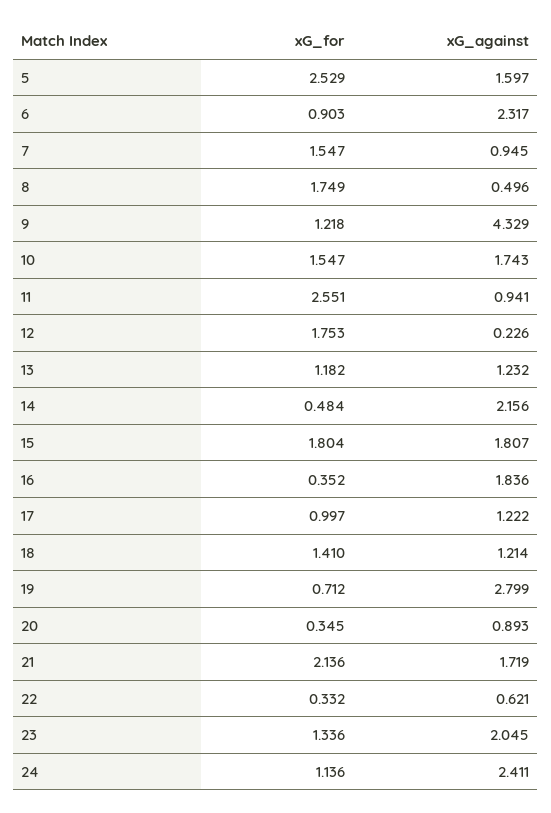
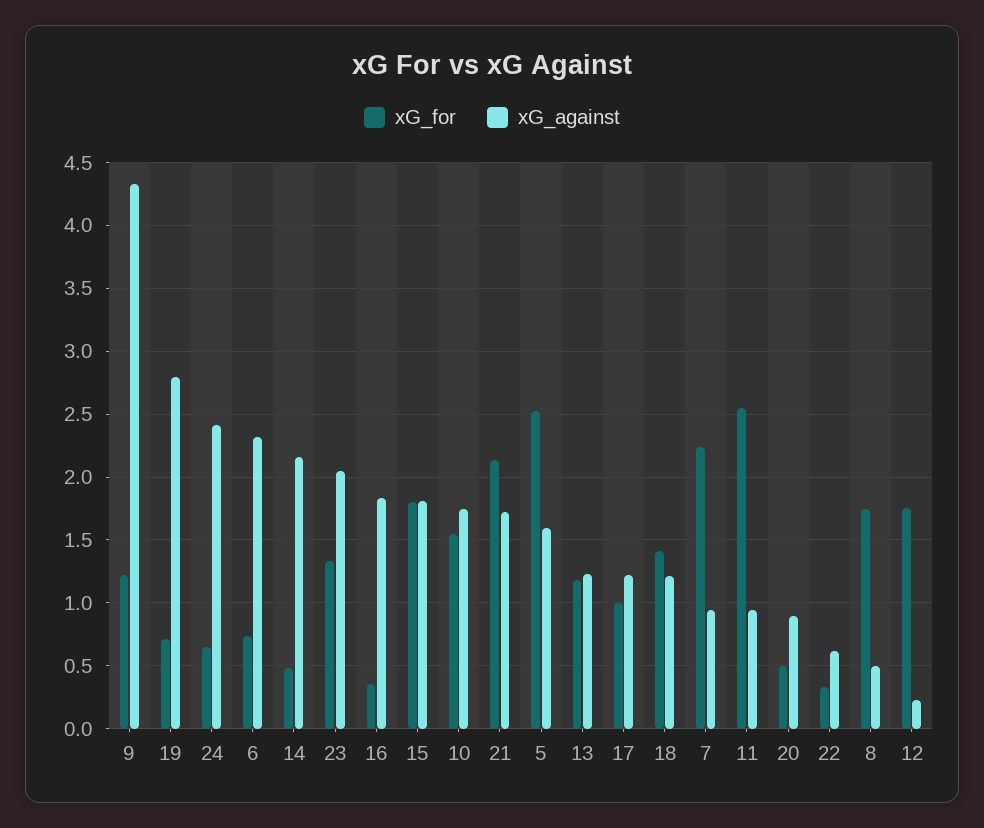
  {
    "xG_for": {
      "5": 2.529,
-     "6": 0.903,
+     "6": 0.75,
-     "7": 1.547,
+     "7": 2.25,
      "8": 1.749,
      "9": 1.218,
      "10": 1.547,
      "11": 2.551,
      "12": 1.753,
      "13": 1.182,
      "14": 0.484,
      "15": 1.804,
      "16": 0.352,
      "17": 0.997,
      "18": 1.41,
      "19": 0.712,
-     "20": 0.345,
+     "20": 0.5,
      "21": 2.136,
      "22": 0.332,
      "23": 1.336,
-     "24": 1.136
+     "24": 0.65
    },
    "xG_against": {
      "5": 1.597,
      "6": 2.317,
      "7": 0.945,
      "8": 0.496,
      "9": 4.329,
      "10": 1.743,
      "11": 0.941,
      "12": 0.226,
      "13": 1.232,
      "14": 2.156,
      "15": 1.807,
      "16": 1.836,
      "17": 1.222,
      "18": 1.214,
      "19": 2.799,
      "20": 0.893,
      "21": 1.719,
      "22": 0.621,
      "23": 2.045,
      "24": 2.411
    }
  }

